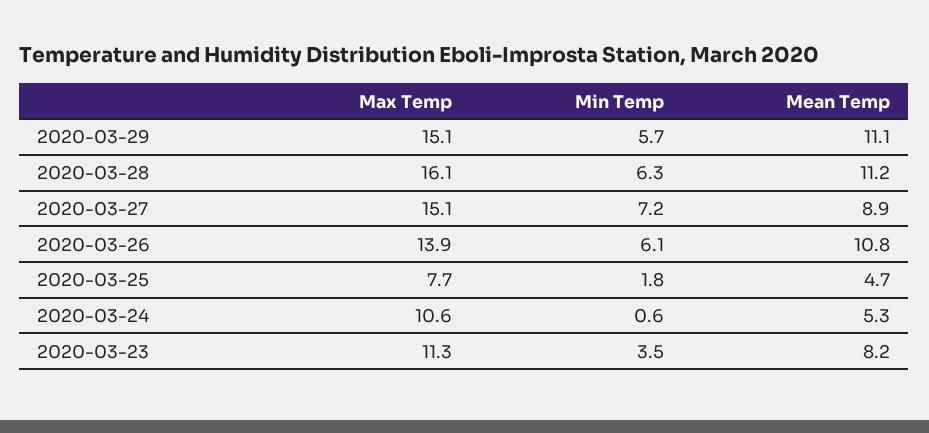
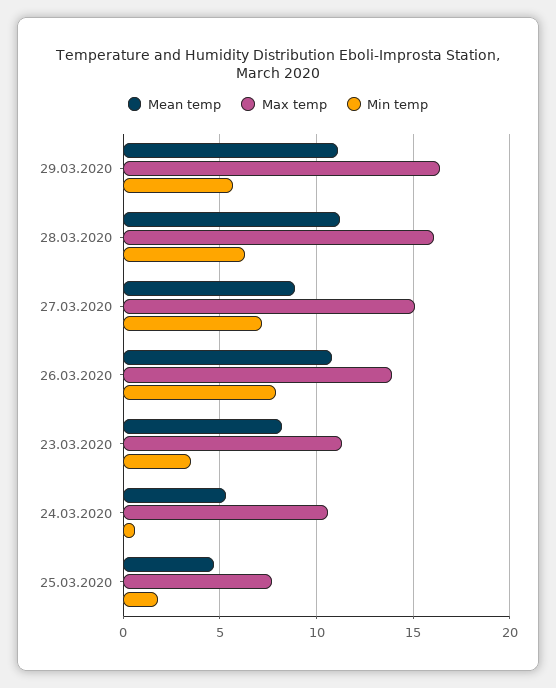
  {
    "Max Temp": {
-     "2020-03-29": 15.1,
+     "2020-03-29": 16.5,
      "2020-03-28": 16.1,
      "2020-03-27": 15.1,
      "2020-03-26": 13.9,
      "2020-03-25": 7.7,
      "2020-03-24": 10.6,
      "2020-03-23": 11.3
    },
    "Min Temp": {
      "2020-03-29": 5.7,
      "2020-03-28": 6.3,
      "2020-03-27": 7.2,
-     "2020-03-26": 6.1,
+     "2020-03-26": 8,
      "2020-03-25": 1.8,
      "2020-03-24": 0.6,
      "2020-03-23": 3.5
    },
    "Mean Temp": {
      "2020-03-29": 11.1,
      "2020-03-28": 11.2,
      "2020-03-27": 8.9,
      "2020-03-26": 10.8,
      "2020-03-25": 4.7,
      "2020-03-24": 5.3,
      "2020-03-23": 8.2
    }
  }

